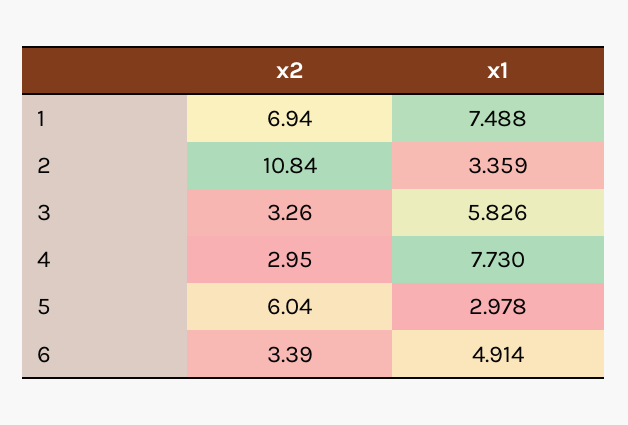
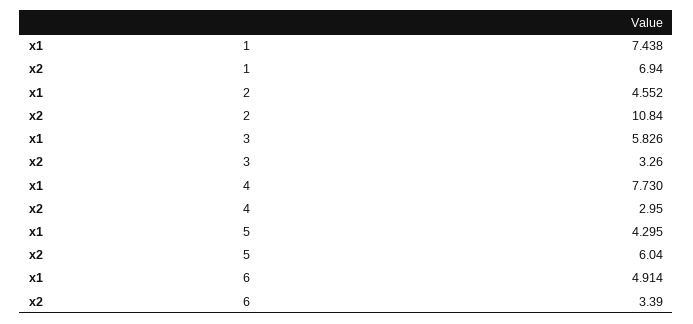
  {
    "x2": {
      "1": 6.94,
      "2": 10.84,
      "3": 3.26,
      "4": 2.95,
      "5": 6.04,
      "6": 3.39
    },
    "x1": {
-     "1": 7.488,
+     "1": 7.438,
-     "2": 3.359,
+     "2": 4.552,
      "3": 5.826,
      "4": 7.73,
-     "5": 2.978,
+     "5": 4.295,
      "6": 4.914
    }
  }

